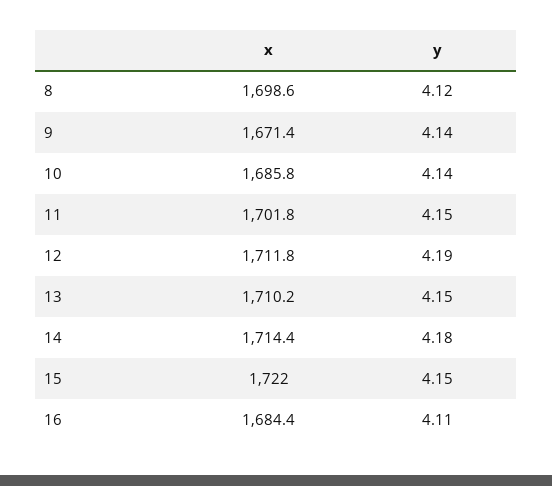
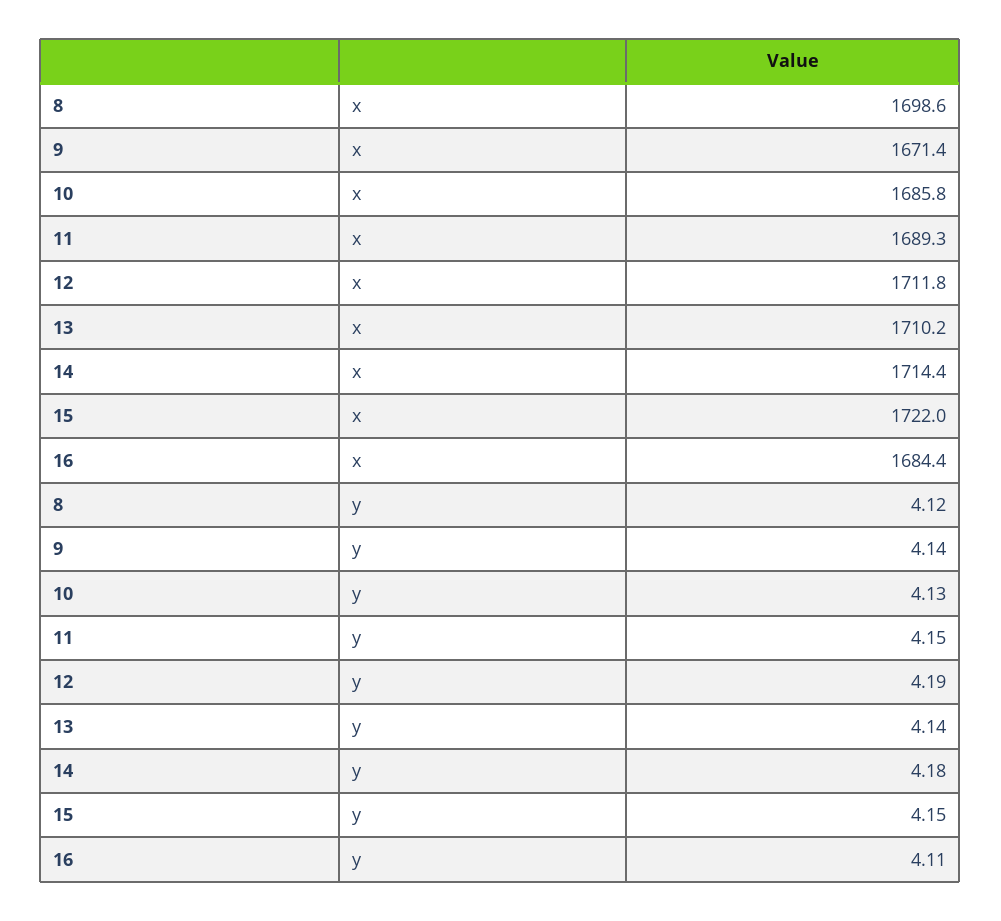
  {
    "x": {
      "8": 1698.6,
      "9": 1671.4,
      "10": 1685.8,
-     "11": 1701.8,
+     "11": 1689.3,
      "12": 1711.8,
      "13": 1710.2,
      "14": 1714.4,
      "15": 1722,
      "16": 1684.4
    },
    "y": {
      "8": 4.12,
      "9": 4.14,
-     "10": 4.14,
+     "10": 4.13,
      "11": 4.15,
      "12": 4.19,
-     "13": 4.15,
+     "13": 4.14,
      "14": 4.18,
      "15": 4.15,
      "16": 4.11
    }
  }

